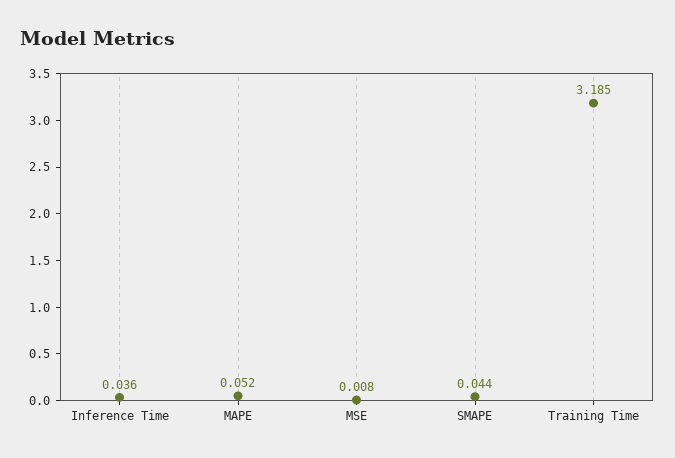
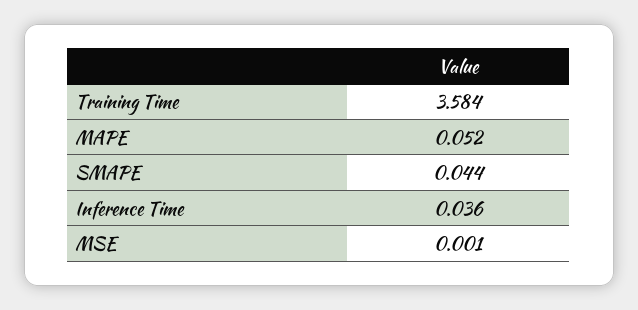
  {
    "Inference Time": 0.036,
    "MAPE": 0.052,
-   "MSE": 0.008,
+   "MSE": 0.001,
    "SMAPE": 0.044,
-   "Training Time": 3.185
+   "Training Time": 3.584
  }

